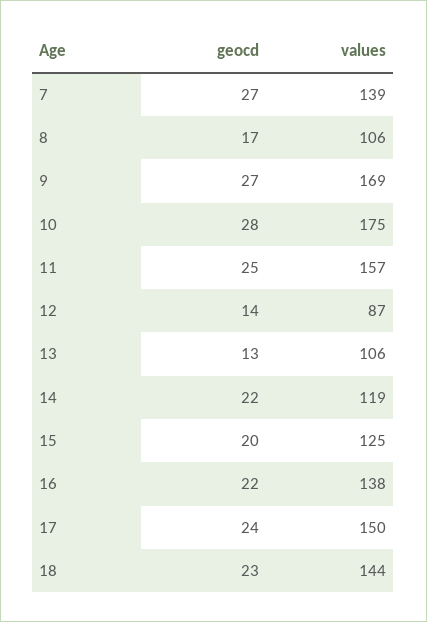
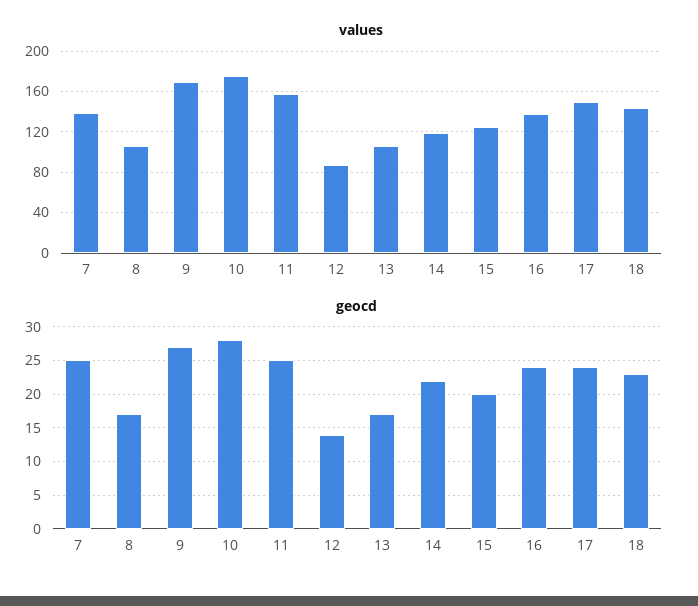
  {
    "geocd": {
-     "7": 27,
+     "7": 25,
      "8": 17,
      "9": 27,
      "10": 28,
      "11": 25,
      "12": 14,
-     "13": 13,
+     "13": 17,
      "14": 22,
      "15": 20,
-     "16": 22,
+     "16": 24,
      "17": 24,
      "18": 23
    },
    "values": {
      "7": 139,
      "8": 106,
      "9": 169,
      "10": 175,
      "11": 157,
      "12": 87,
      "13": 106,
      "14": 119,
      "15": 125,
      "16": 138,
      "17": 150,
      "18": 144
    }
  }

